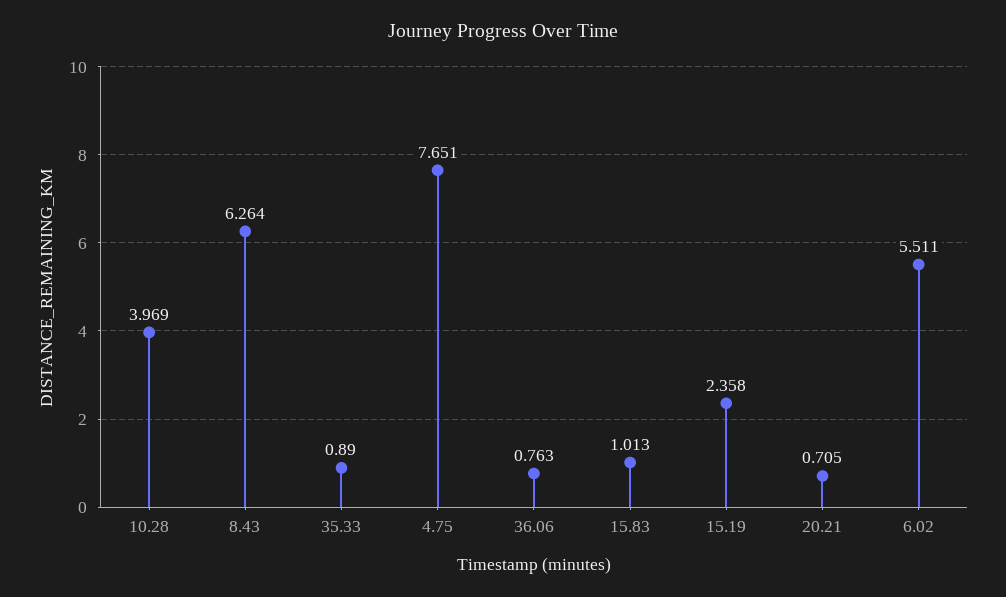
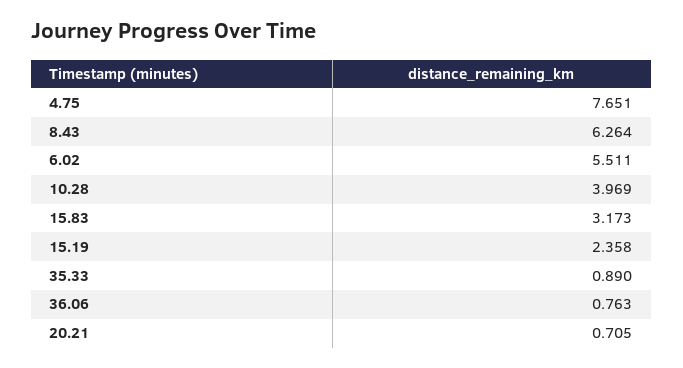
  {
    "10.28": 3.969,
    "8.43": 6.264,
    "35.33": 0.89,
    "4.75": 7.651,
    "36.06": 0.763,
-   "15.83": 1.013,
+   "15.83": 3.173,
    "15.19": 2.358,
    "20.21": 0.705,
    "6.02": 5.511
  }

